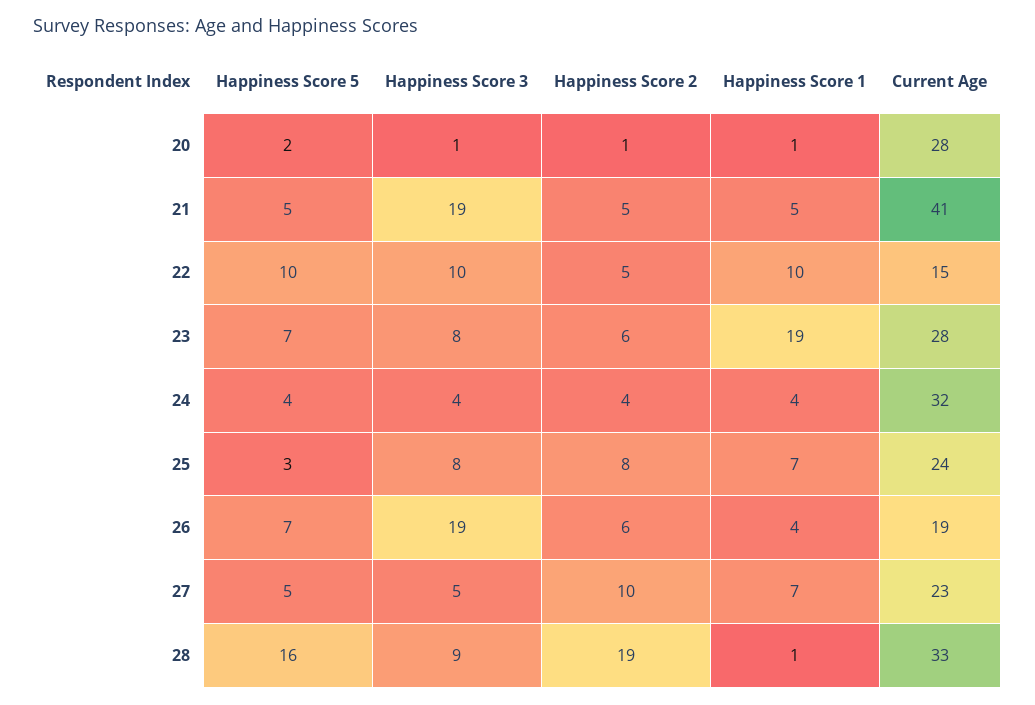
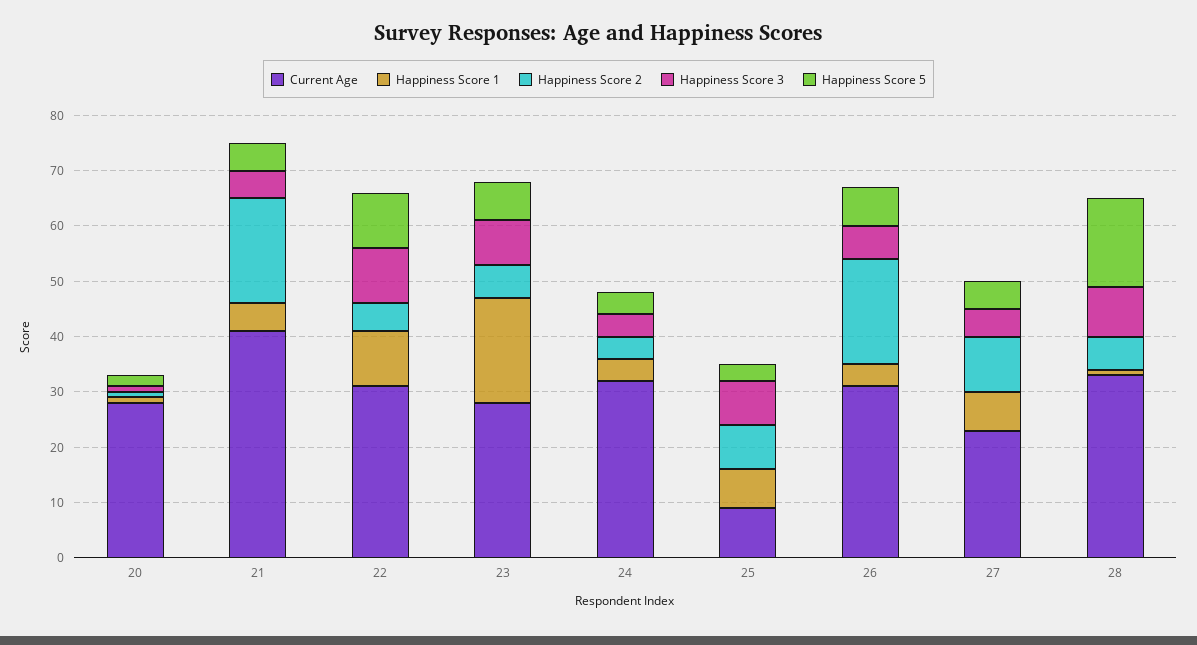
  {
    "Happiness Score 5": {
      "20": 2,
      "21": 5,
      "22": 10,
      "23": 7,
      "24": 4,
      "25": 3,
      "26": 7,
      "27": 5,
      "28": 16
    },
    "Happiness Score 3": {
      "20": 1,
-     "21": 19,
+     "21": 5,
      "22": 10,
      "23": 8,
      "24": 4,
      "25": 8,
-     "26": 19,
+     "26": 5,
      "27": 5,
      "28": 9
    },
    "Happiness Score 2": {
      "20": 1,
-     "21": 5,
+     "21": 20,
      "22": 5,
      "23": 6,
      "24": 4,
      "25": 8,
-     "26": 6,
+     "26": 20,
      "27": 10,
-     "28": 19
+     "28": 5
    },
    "Happiness Score 1": {
      "20": 1,
      "21": 5,
      "22": 10,
      "23": 19,
      "24": 4,
      "25": 7,
      "26": 4,
      "27": 7,
      "28": 1
    },
    "Current Age": {
      "20": 28,
      "21": 41,
-     "22": 15,
+     "22": 30,
      "23": 28,
      "24": 32,
-     "25": 24,
+     "25": 10,
-     "26": 19,
+     "26": 30,
      "27": 23,
      "28": 33
    }
  }

